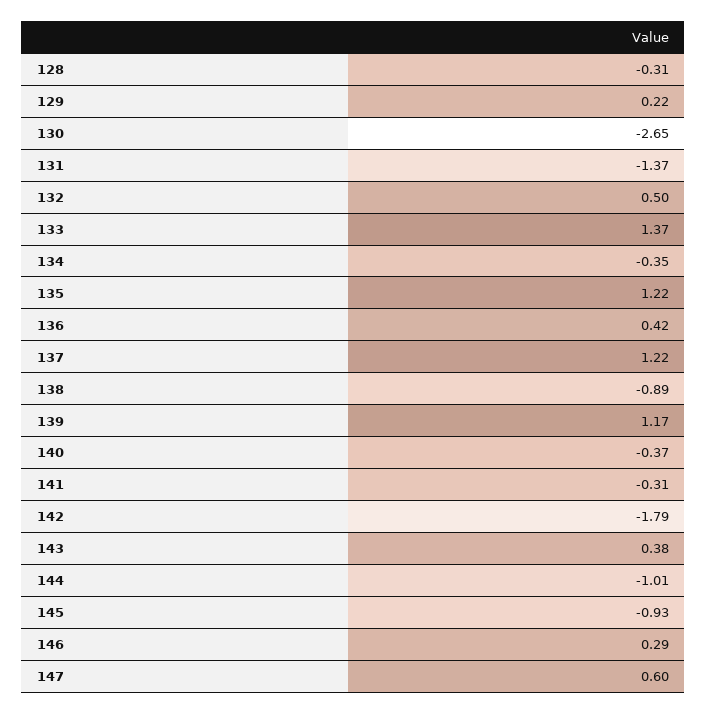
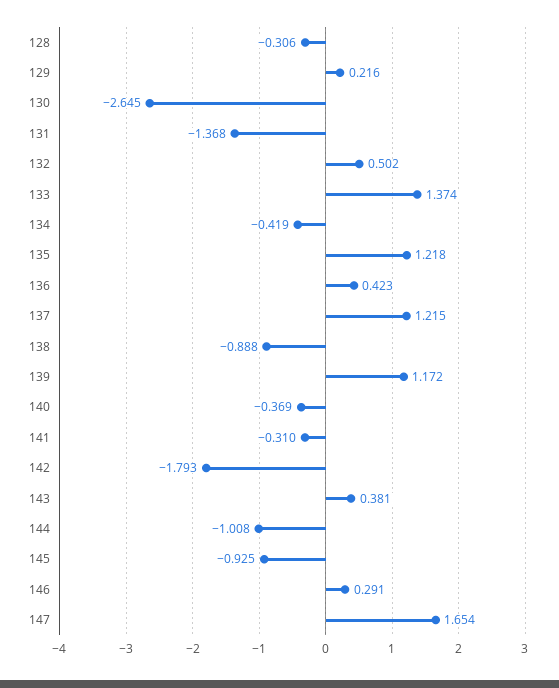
  {
    "128": -0.306,
    "129": 0.216,
    "130": -2.645,
    "131": -1.368,
    "132": 0.502,
    "133": 1.374,
-   "134": -0.35,
+   "134": -0.419,
    "135": 1.218,
    "136": 0.423,
    "137": 1.215,
    "138": -0.888,
    "139": 1.172,
    "140": -0.369,
    "141": -0.31,
    "142": -1.793,
    "143": 0.381,
    "144": -1.008,
    "145": -0.925,
    "146": 0.291,
-   "147": 0.6
+   "147": 1.654
  }

